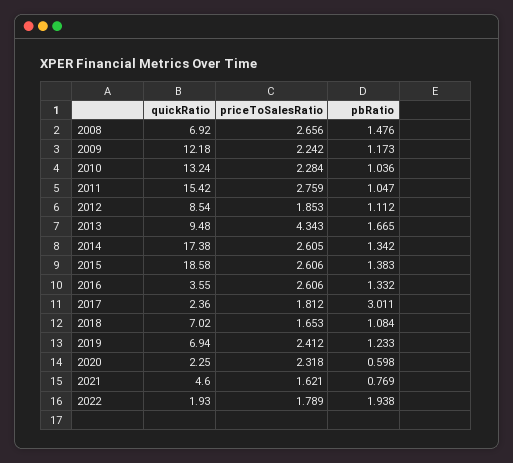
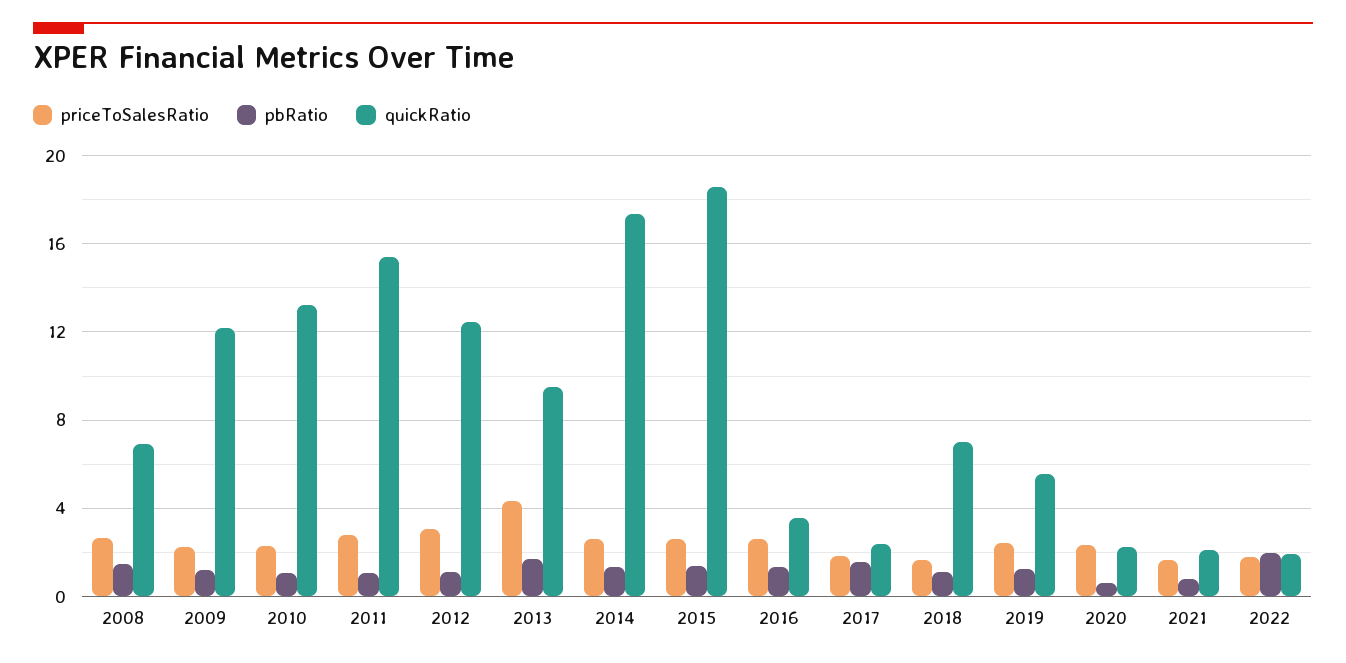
  {
    "quickRatio": {
      "2008": 6.92,
      "2009": 12.18,
      "2010": 13.24,
      "2011": 15.42,
-     "2012": 8.54,
+     "2012": 12.5,
      "2013": 9.48,
      "2014": 17.38,
      "2015": 18.58,
      "2016": 3.55,
      "2017": 2.36,
      "2018": 7.02,
-     "2019": 6.94,
+     "2019": 5.5,
      "2020": 2.25,
-     "2021": 4.6,
+     "2021": 2,
      "2022": 1.93
    },
    "priceToSalesRatio": {
      "2008": 2.656,
      "2009": 2.242,
      "2010": 2.284,
      "2011": 2.759,
-     "2012": 1.853,
+     "2012": 3,
      "2013": 4.343,
      "2014": 2.605,
      "2015": 2.606,
      "2016": 2.606,
      "2017": 1.812,
      "2018": 1.653,
      "2019": 2.412,
      "2020": 2.318,
      "2021": 1.621,
      "2022": 1.789
    },
    "pbRatio": {
      "2008": 1.476,
      "2009": 1.173,
      "2010": 1.036,
      "2011": 1.047,
      "2012": 1.112,
      "2013": 1.665,
      "2014": 1.342,
      "2015": 1.383,
      "2016": 1.332,
-     "2017": 3.011,
+     "2017": 1.5,
      "2018": 1.084,
      "2019": 1.233,
      "2020": 0.598,
      "2021": 0.769,
      "2022": 1.938
    }
  }

